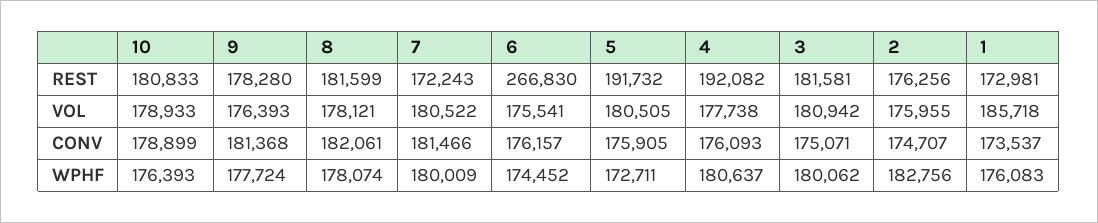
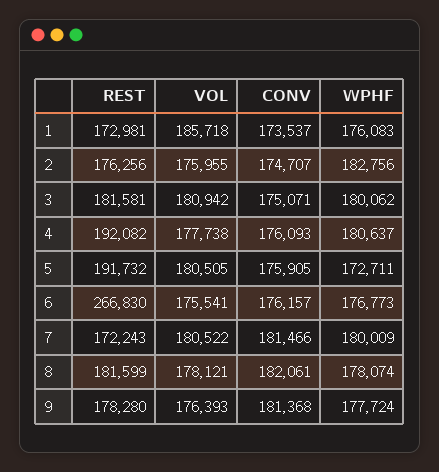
  {
-   "10": {
-     "REST": 180833,
-     "VOL": 178933,
-     "CONV": 178899,
-     "WPHF": 176393
-   },
    "9": {
      "REST": 178280,
      "VOL": 176393,
      "CONV": 181368,
      "WPHF": 177724
    },
    "8": {
      "REST": 181599,
      "VOL": 178121,
      "CONV": 182061,
      "WPHF": 178074
    },
    "7": {
      "REST": 172243,
      "VOL": 180522,
      "CONV": 181466,
      "WPHF": 180009
    },
    "6": {
      "REST": 266830,
      "VOL": 175541,
      "CONV": 176157,
-     "WPHF": 174452
+     "WPHF": 176773
    },
    "5": {
      "REST": 191732,
      "VOL": 180505,
      "CONV": 175905,
      "WPHF": 172711
    },
    "4": {
      "REST": 192082,
      "VOL": 177738,
      "CONV": 176093,
      "WPHF": 180637
    },
    "3": {
      "REST": 181581,
      "VOL": 180942,
      "CONV": 175071,
      "WPHF": 180062
    },
    "2": {
      "REST": 176256,
      "VOL": 175955,
      "CONV": 174707,
      "WPHF": 182756
    },
    "1": {
      "REST": 172981,
      "VOL": 185718,
      "CONV": 173537,
      "WPHF": 176083
    }
  }

